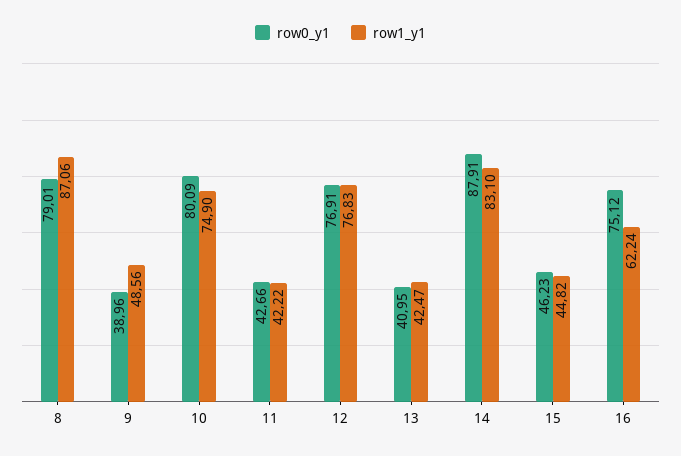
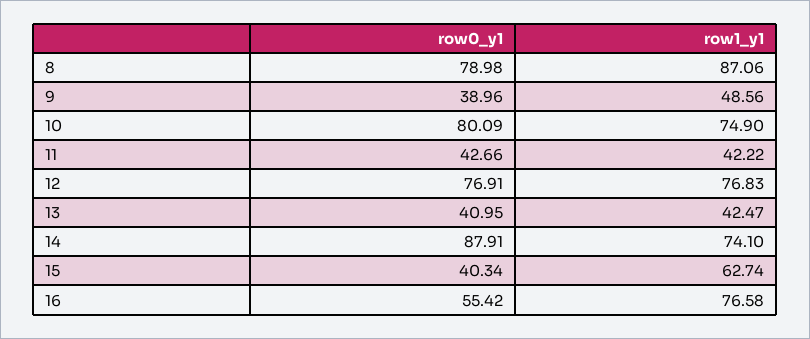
  {
    "row0_y1": {
-     "8": 79.01,
+     "8": 78.98,
      "9": 38.96,
      "10": 80.09,
      "11": 42.66,
      "12": 76.91,
      "13": 40.95,
      "14": 87.91,
-     "15": 46.23,
+     "15": 40.34,
-     "16": 75.12
+     "16": 55.42
    },
    "row1_y1": {
      "8": 87.06,
      "9": 48.56,
      "10": 74.9,
      "11": 42.22,
      "12": 76.83,
      "13": 42.47,
-     "14": 83.1,
+     "14": 74.1,
-     "15": 44.82,
+     "15": 62.74,
-     "16": 62.24
+     "16": 76.58
    }
  }

